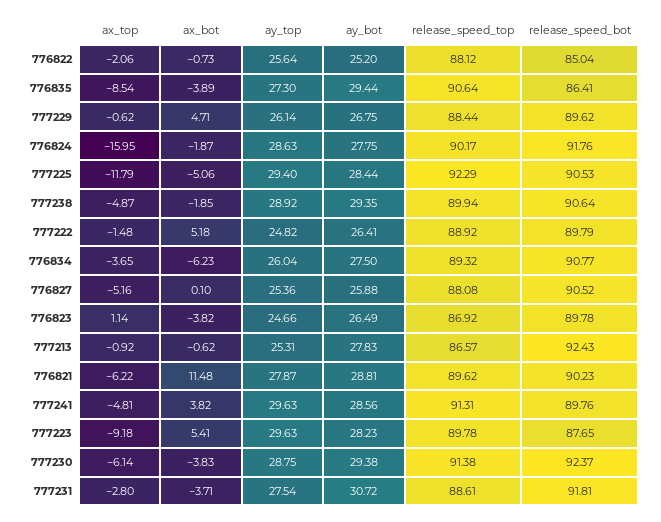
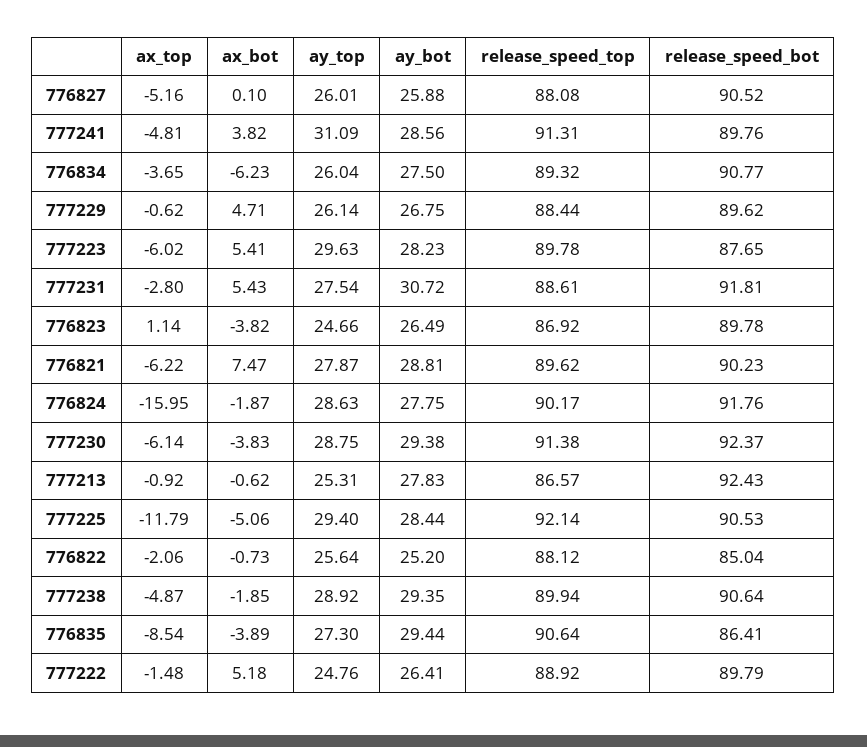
  {
    "ax_top": {
      "776822": -2.06,
      "776835": -8.54,
      "777229": -0.62,
      "776824": -15.95,
      "777225": -11.79,
      "777238": -4.87,
      "777222": -1.48,
      "776834": -3.65,
      "776827": -5.16,
      "776823": 1.14,
      "777213": -0.92,
      "776821": -6.22,
      "777241": -4.81,
-     "777223": -9.18,
+     "777223": -6.02,
      "777230": -6.14,
      "777231": -2.8
    },
    "ax_bot": {
      "776822": -0.73,
      "776835": -3.89,
      "777229": 4.71,
      "776824": -1.87,
      "777225": -5.06,
      "777238": -1.85,
      "777222": 5.18,
      "776834": -6.23,
      "776827": 0.1,
      "776823": -3.82,
      "777213": -0.62,
-     "776821": 11.48,
+     "776821": 7.47,
      "777241": 3.82,
      "777223": 5.41,
      "777230": -3.83,
-     "777231": -3.71
+     "777231": 5.43
    },
    "ay_top": {
      "776822": 25.64,
      "776835": 27.3,
      "777229": 26.14,
      "776824": 28.63,
      "777225": 29.4,
      "777238": 28.92,
-     "777222": 24.82,
+     "777222": 24.76,
      "776834": 26.04,
-     "776827": 25.36,
+     "776827": 26.01,
      "776823": 24.66,
      "777213": 25.31,
      "776821": 27.87,
-     "777241": 29.63,
+     "777241": 31.09,
      "777223": 29.63,
      "777230": 28.75,
      "777231": 27.54
    },
    "ay_bot": {
      "776822": 25.2,
      "776835": 29.44,
      "777229": 26.75,
      "776824": 27.75,
      "777225": 28.44,
      "777238": 29.35,
      "777222": 26.41,
      "776834": 27.5,
      "776827": 25.88,
      "776823": 26.49,
      "777213": 27.83,
      "776821": 28.81,
      "777241": 28.56,
      "777223": 28.23,
      "777230": 29.38,
      "777231": 30.72
    },
    "release_speed_top": {
      "776822": 88.12,
      "776835": 90.64,
      "777229": 88.44,
      "776824": 90.17,
-     "777225": 92.29,
+     "777225": 92.14,
      "777238": 89.94,
      "777222": 88.92,
      "776834": 89.32,
      "776827": 88.08,
      "776823": 86.92,
      "777213": 86.57,
      "776821": 89.62,
      "777241": 91.31,
      "777223": 89.78,
      "777230": 91.38,
      "777231": 88.61
    },
    "release_speed_bot": {
      "776822": 85.04,
      "776835": 86.41,
      "777229": 89.62,
      "776824": 91.76,
      "777225": 90.53,
      "777238": 90.64,
      "777222": 89.79,
      "776834": 90.77,
      "776827": 90.52,
      "776823": 89.78,
      "777213": 92.43,
      "776821": 90.23,
      "777241": 89.76,
      "777223": 87.65,
      "777230": 92.37,
      "777231": 91.81
    }
  }

